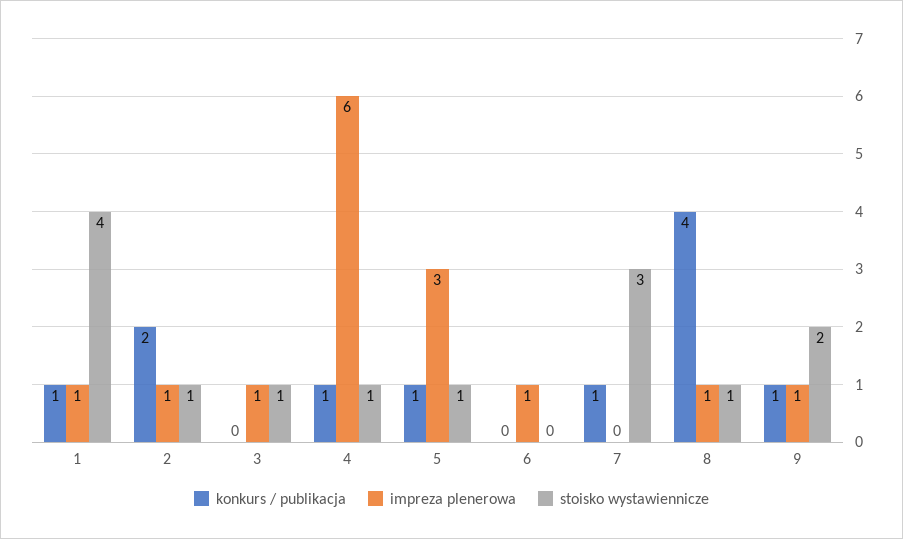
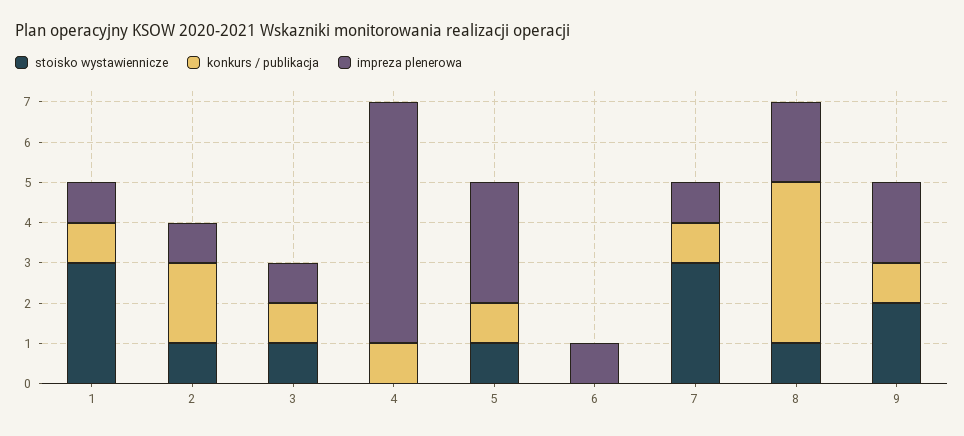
  {
    "konkurs / publikacja": {
      "1": 1,
      "2": 2,
-     "3": 0,
+     "3": 1,
      "4": 1,
      "5": 1,
      "6": 0,
      "7": 1,
      "8": 4,
      "9": 1
    },
    "impreza plenerowa": {
      "1": 1,
      "2": 1,
      "3": 1,
      "4": 6,
      "5": 3,
      "6": 1,
-     "7": 0,
+     "7": 1,
-     "8": 1,
+     "8": 2,
-     "9": 1
+     "9": 2
    },
    "stoisko wystawiennicze": {
-     "1": 4,
+     "1": 3,
      "2": 1,
      "3": 1,
-     "4": 1,
+     "4": 0,
      "5": 1,
      "6": 0,
      "7": 3,
      "8": 1,
      "9": 2
    }
  }

